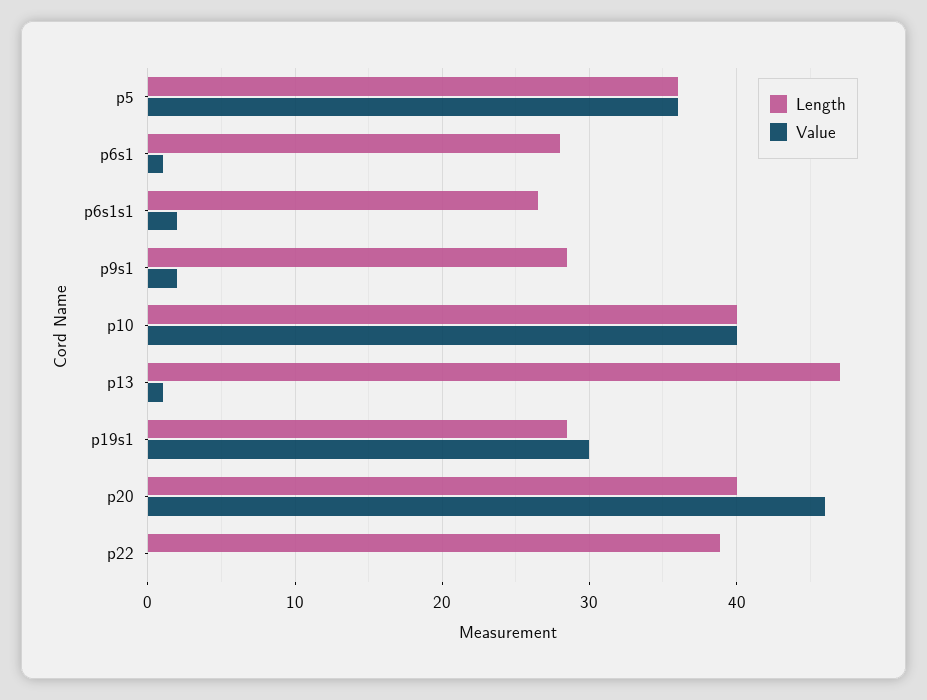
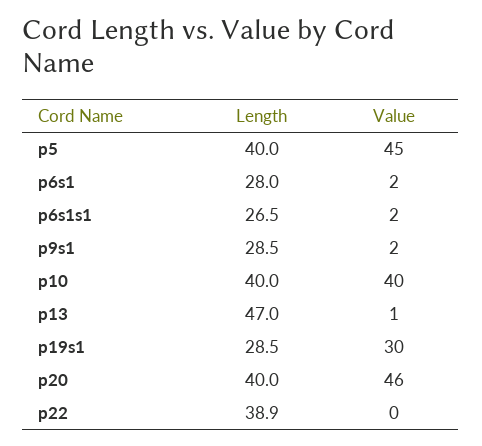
  {
    "Length": {
-     "p5": 36,
+     "p5": 40,
      "p6s1": 28,
      "p6s1s1": 26.5,
      "p9s1": 28.5,
      "p10": 40,
      "p13": 47,
      "p19s1": 28.5,
      "p20": 40,
      "p22": 38.9
    },
    "Value": {
-     "p5": 36,
+     "p5": 45,
-     "p6s1": 1,
+     "p6s1": 2,
      "p6s1s1": 2,
      "p9s1": 2,
      "p10": 40,
      "p13": 1,
      "p19s1": 30,
      "p20": 46,
      "p22": 0
    }
  }

